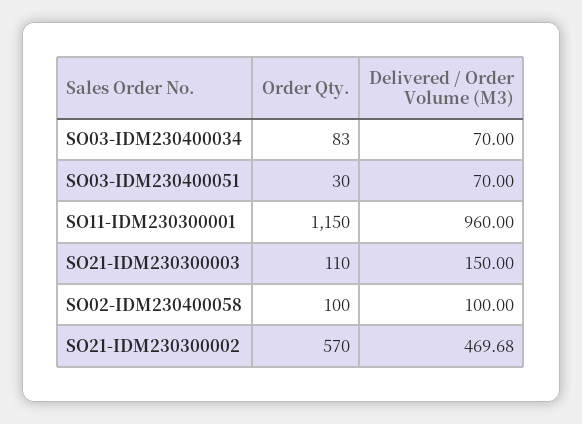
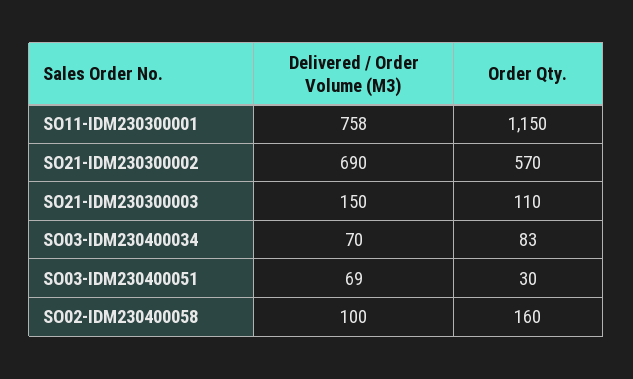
  {
    "Order Qty.": {
      "SO03-IDM230400034": 83,
      "SO03-IDM230400051": 30,
      "SO11-IDM230300001": 1150,
      "SO21-IDM230300003": 110,
-     "SO02-IDM230400058": 100,
+     "SO02-IDM230400058": 160,
      "SO21-IDM230300002": 570
    },
    "Delivered / Order Volume (M3)": {
      "SO03-IDM230400034": 70,
-     "SO03-IDM230400051": 70,
+     "SO03-IDM230400051": 69,
-     "SO11-IDM230300001": 960,
+     "SO11-IDM230300001": 758,
      "SO21-IDM230300003": 150,
      "SO02-IDM230400058": 100,
-     "SO21-IDM230300002": 469.68
+     "SO21-IDM230300002": 690
    }
  }

